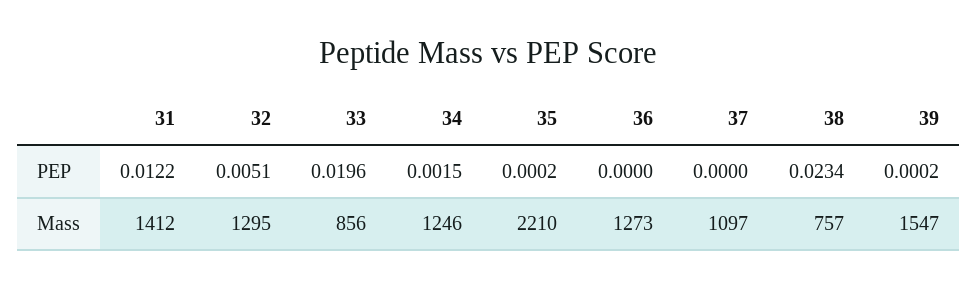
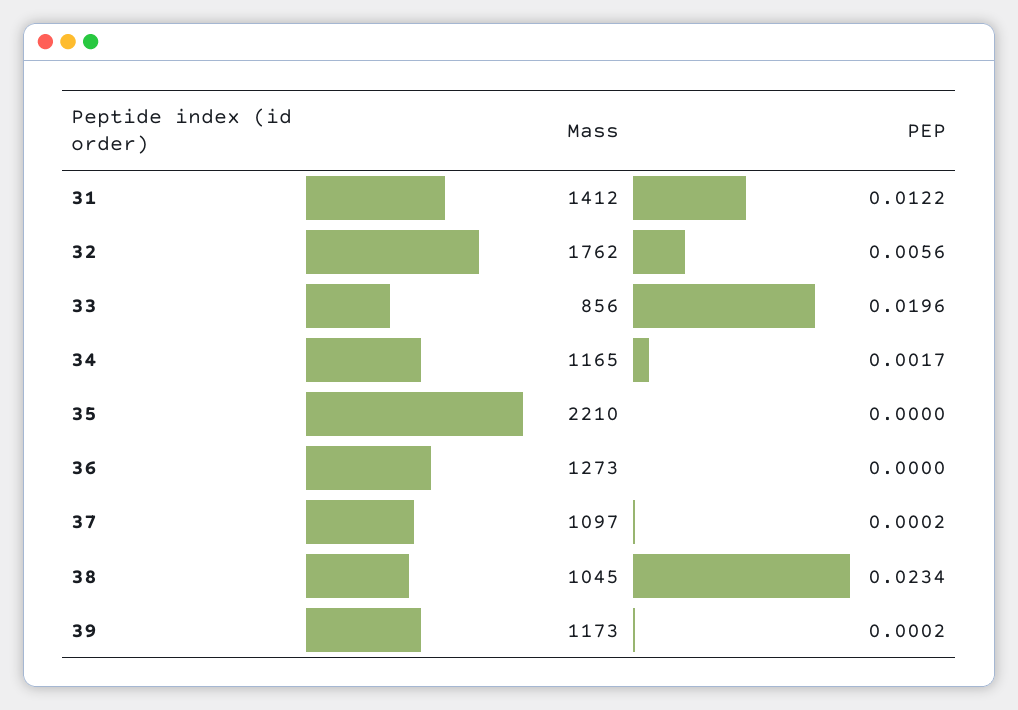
  {
    "31": {
      "PEP": 0.0122,
      "Mass": 1412
    },
    "32": {
-     "PEP": 0.0051,
+     "PEP": 0.0056,
-     "Mass": 1295
+     "Mass": 1762
    },
    "33": {
      "PEP": 0.0196,
      "Mass": 856
    },
    "34": {
-     "PEP": 0.0015,
+     "PEP": 0.0017,
-     "Mass": 1246
+     "Mass": 1165
    },
    "35": {
-     "PEP": 0.0002,
+     "PEP": 0,
      "Mass": 2210
    },
    "36": {
      "PEP": 0,
      "Mass": 1273
    },
    "37": {
-     "PEP": 0,
+     "PEP": 0.0002,
      "Mass": 1097
    },
    "38": {
      "PEP": 0.0234,
-     "Mass": 757
+     "Mass": 1045
    },
    "39": {
      "PEP": 0.0002,
-     "Mass": 1547
+     "Mass": 1173
    }
  }

